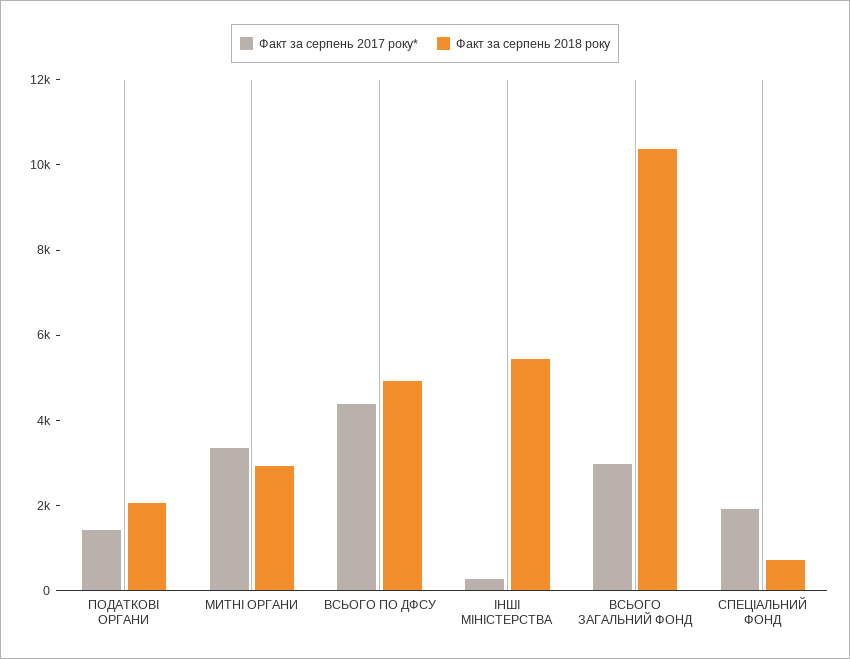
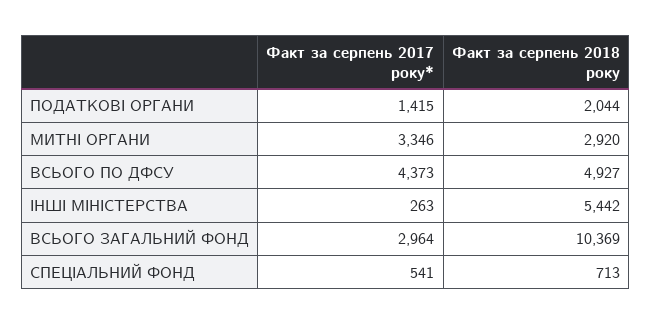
  {
    "Факт за серпень 2017 року*": {
      "ПОДАТКОВІ ОРГАНИ": 1415,
      "МИТНІ ОРГАНИ": 3346,
      "ВСЬОГО ПО ДФСУ": 4373,
      "ІНШІ МІНІСТЕРСТВА": 263,
      "ВСЬОГО ЗАГАЛЬНИЙ ФОНД": 2964,
-     "СПЕЦІАЛЬНИЙ ФОНД": 2000
+     "СПЕЦІАЛЬНИЙ ФОНД": 541
    },
    "Факт за серпень 2018 року": {
      "ПОДАТКОВІ ОРГАНИ": 2044,
      "МИТНІ ОРГАНИ": 2920,
      "ВСЬОГО ПО ДФСУ": 4927,
      "ІНШІ МІНІСТЕРСТВА": 5442,
      "ВСЬОГО ЗАГАЛЬНИЙ ФОНД": 10369,
      "СПЕЦІАЛЬНИЙ ФОНД": 713
    }
  }

